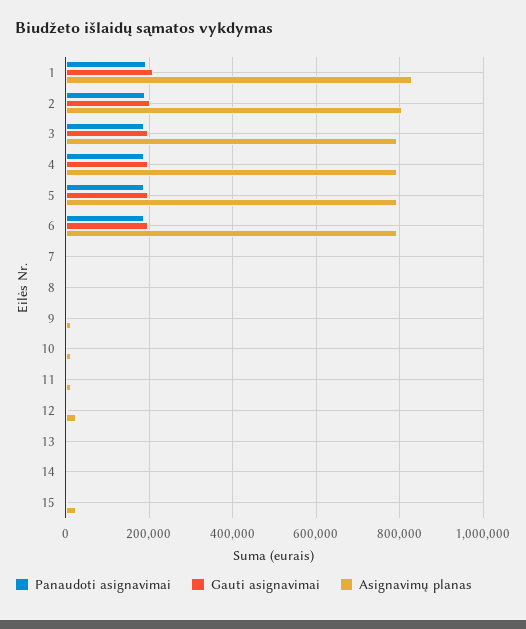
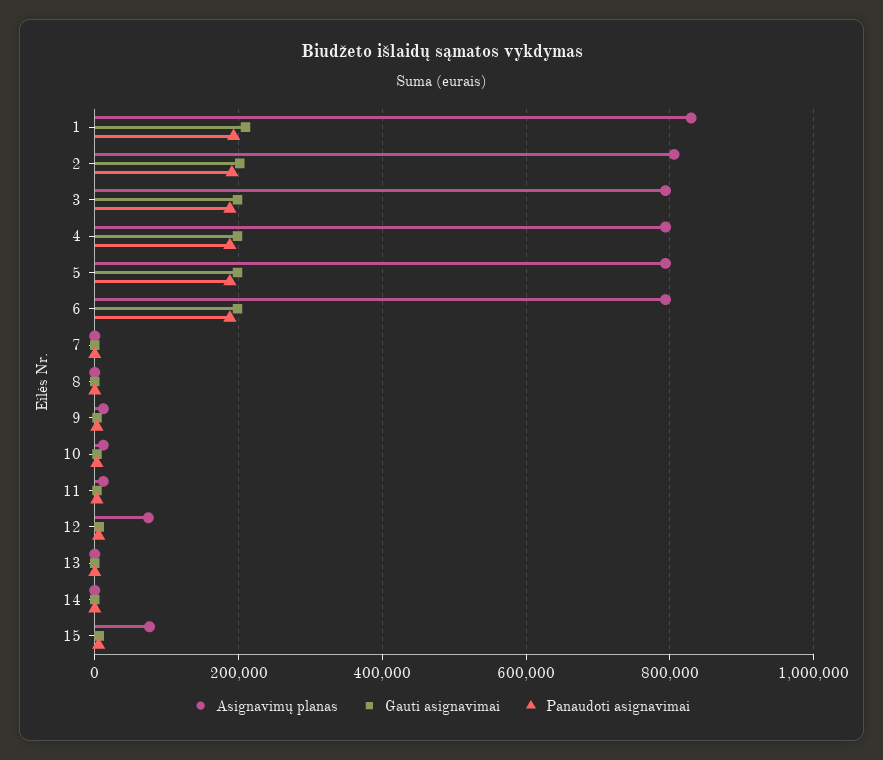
  {
    "Panaudoti asignavimai": {
      "1": 200000,
      "2": 200000,
      "3": 180000,
      "4": 180000,
      "5": 180000,
      "6": 180000,
      "7": 0,
      "8": 0,
      "9": 0,
      "10": 0,
      "11": 0,
      "12": 0,
      "13": 0,
      "14": 0,
      "15": 0
    },
    "Gauti asignavimai": {
      "1": 200000,
      "2": 200000,
      "3": 200000,
      "4": 200000,
      "5": 200000,
      "6": 200000,
      "7": 0,
      "8": 0,
      "9": 0,
      "10": 0,
      "11": 0,
      "12": 0,
      "13": 0,
      "14": 0,
      "15": 0
    },
    "Asignavimų planas": {
      "1": 820000,
      "2": 800000,
      "3": 800000,
      "4": 800000,
      "5": 800000,
      "6": 800000,
      "7": 0,
      "8": 0,
      "9": 20000,
      "10": 20000,
      "11": 20000,
-     "12": 20000,
+     "12": 80000,
      "13": 0,
      "14": 0,
-     "15": 20000
+     "15": 80000
    }
  }

